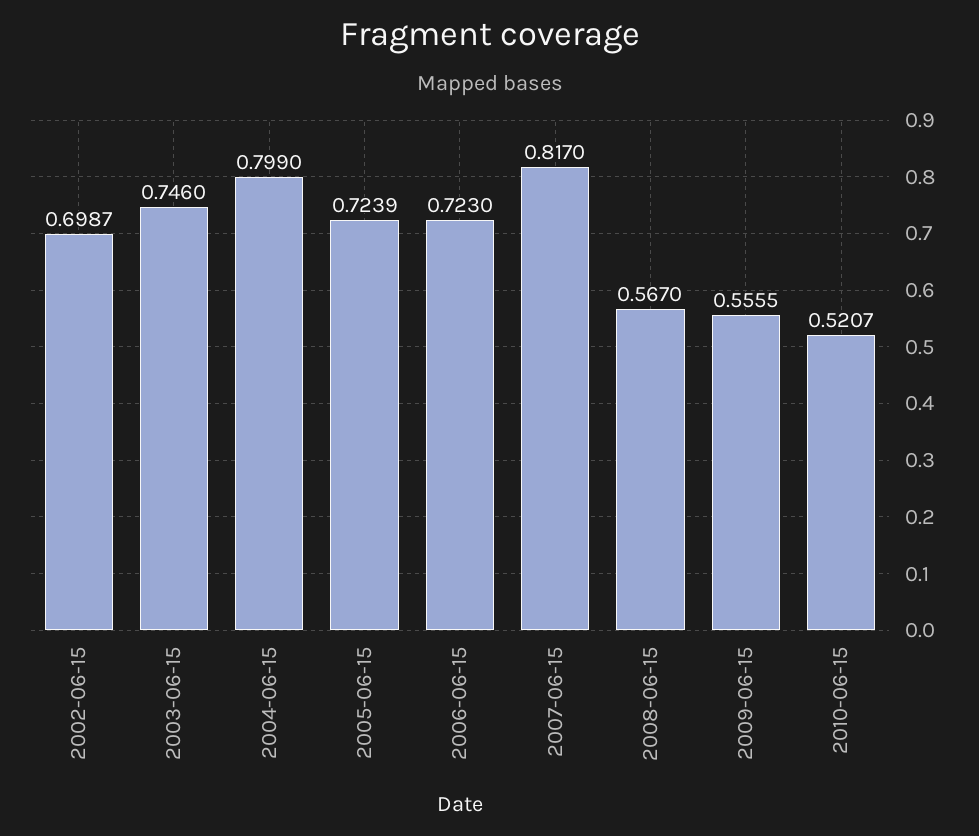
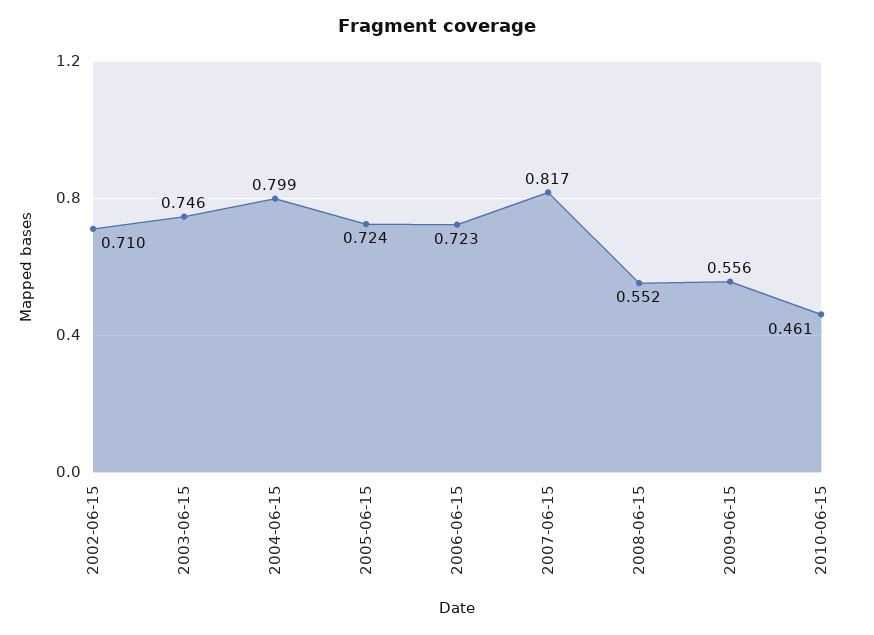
  {
-   "2002-06-15": 0.6987,
+   "2002-06-15": 0.71,
    "2003-06-15": 0.746,
    "2004-06-15": 0.799,
    "2005-06-15": 0.7239,
    "2006-06-15": 0.723,
    "2007-06-15": 0.817,
-   "2008-06-15": 0.567,
+   "2008-06-15": 0.552,
    "2009-06-15": 0.5555,
-   "2010-06-15": 0.5207
+   "2010-06-15": 0.461
  }

